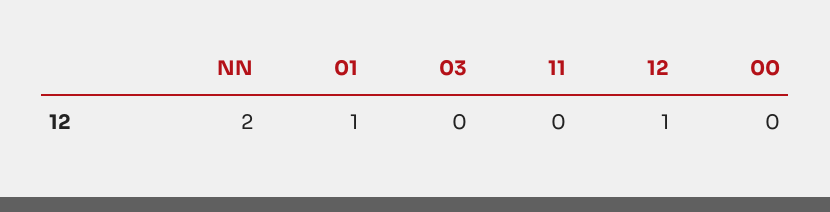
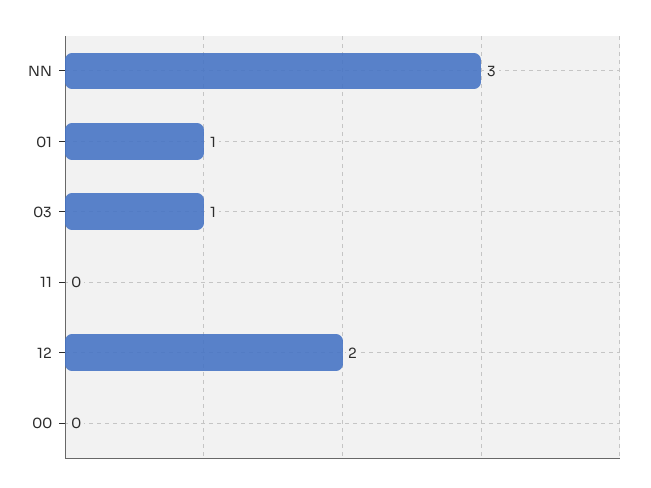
  {
-   "NN": 2,
+   "NN": 3,
    "01": 1,
-   "03": 0,
+   "03": 1,
    "11": 0,
-   "12": 1,
+   "12": 2,
    "00": 0
  }

